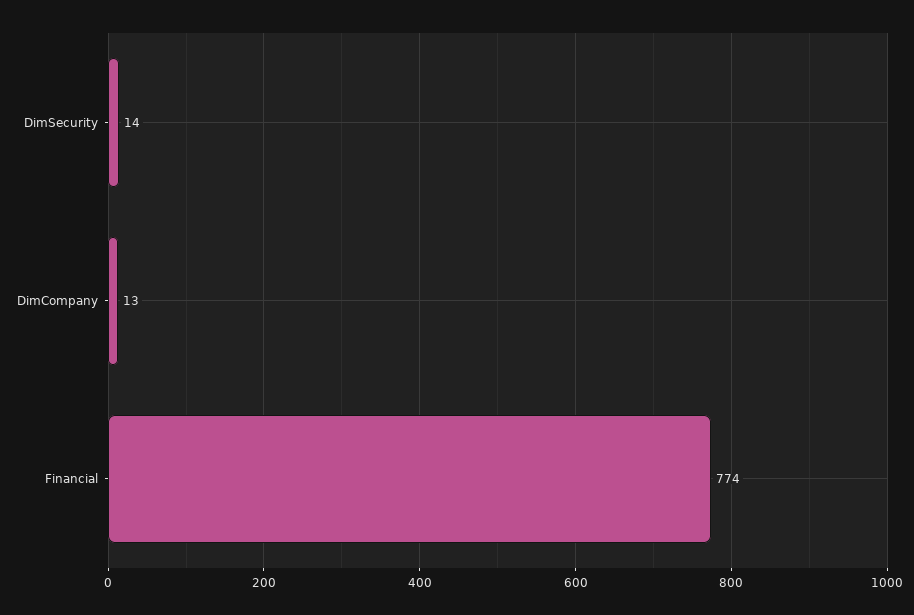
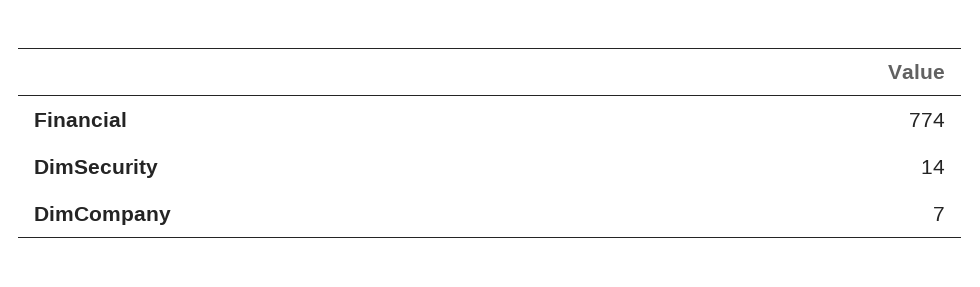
  {
    "DimSecurity": 14,
-   "DimCompany": 13,
+   "DimCompany": 7,
    "Financial": 774
  }

